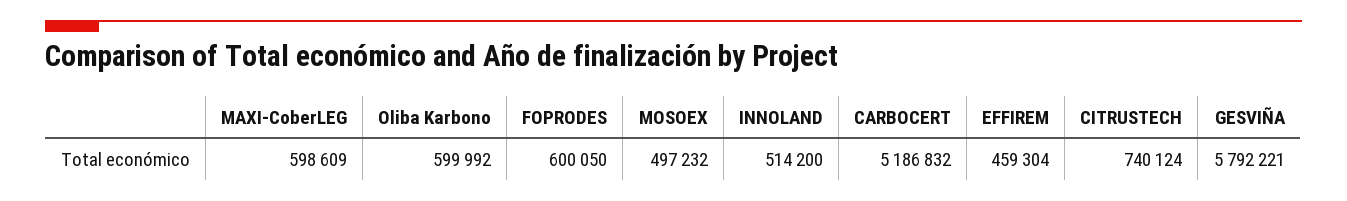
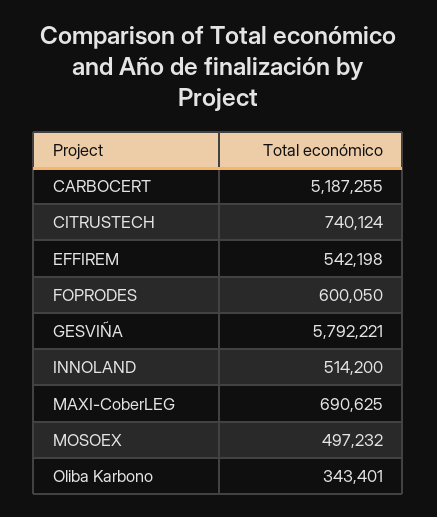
  {
-   "MAXI-CoberLEG": 598609,
+   "MAXI-CoberLEG": 690625,
-   "Oliba Karbono": 599992,
+   "Oliba Karbono": 343401,
    "FOPRODES": 600050,
    "MOSOEX": 497232,
    "INNOLAND": 514200,
-   "CARBOCERT": 5186832,
+   "CARBOCERT": 5187255,
-   "EFFIREM": 459304,
+   "EFFIREM": 542198,
    "CITRUSTECH": 740124,
    "GESVIÑA": 5792221
  }

